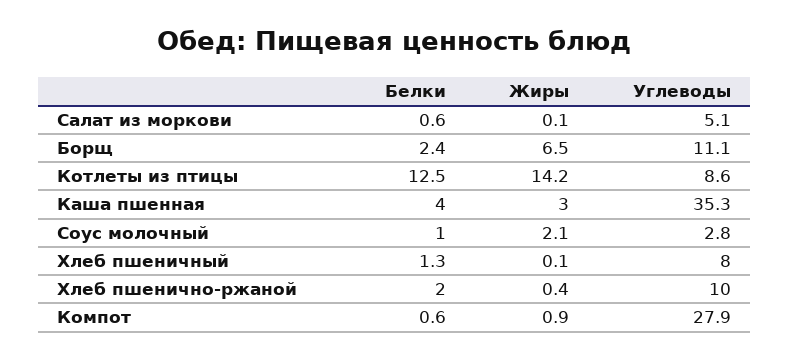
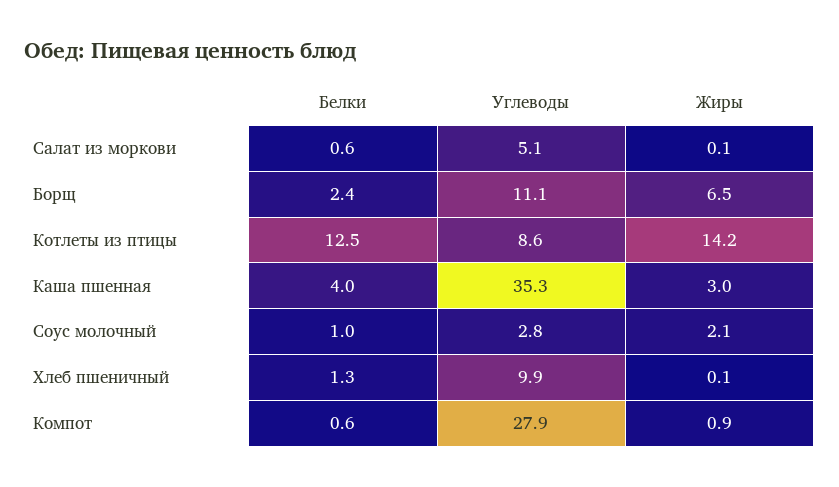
  {
    "Белки": {
      "Салат из моркови": 0.6,
      "Борщ": 2.4,
      "Котлеты из птицы": 12.5,
      "Каша пшенная": 4,
      "Соус молочный": 1,
      "Хлеб пшеничный": 1.3,
-     "Хлеб пшенично-ржаной": 2,
      "Компот": 0.6
    },
    "Жиры": {
      "Салат из моркови": 0.1,
      "Борщ": 6.5,
      "Котлеты из птицы": 14.2,
      "Каша пшенная": 3,
      "Соус молочный": 2.1,
      "Хлеб пшеничный": 0.1,
-     "Хлеб пшенично-ржаной": 0.4,
      "Компот": 0.9
    },
    "Углеводы": {
      "Салат из моркови": 5.1,
      "Борщ": 11.1,
      "Котлеты из птицы": 8.6,
      "Каша пшенная": 35.3,
      "Соус молочный": 2.8,
-     "Хлеб пшеничный": 8,
+     "Хлеб пшеничный": 9.9,
-     "Хлеб пшенично-ржаной": 10,
      "Компот": 27.9
    }
  }

